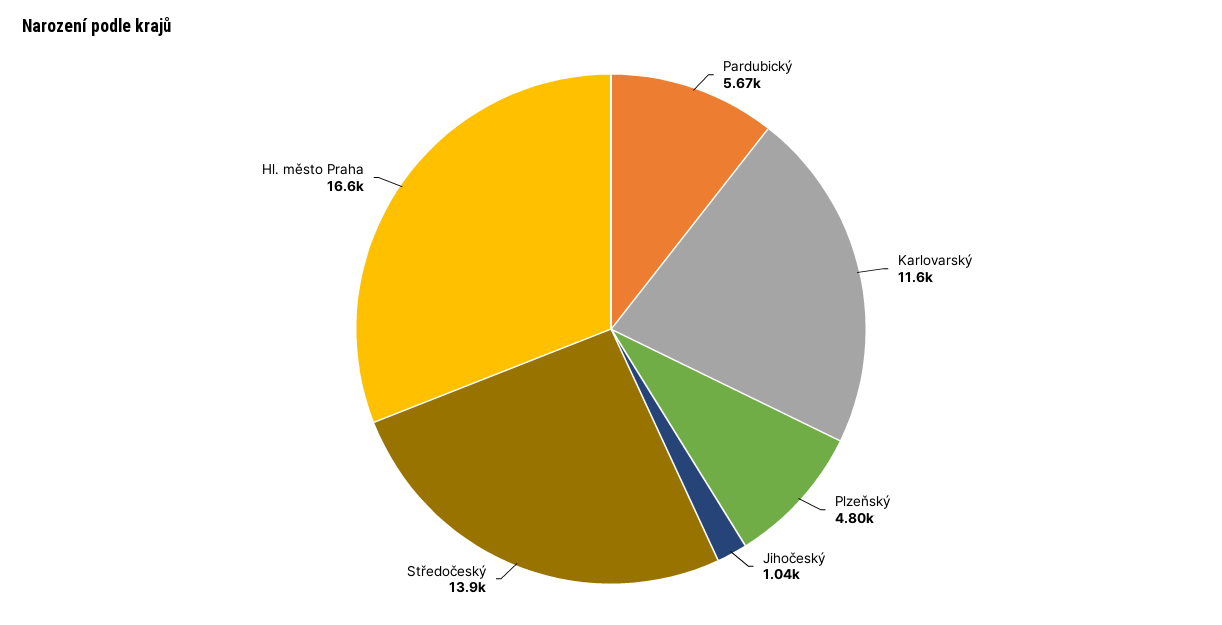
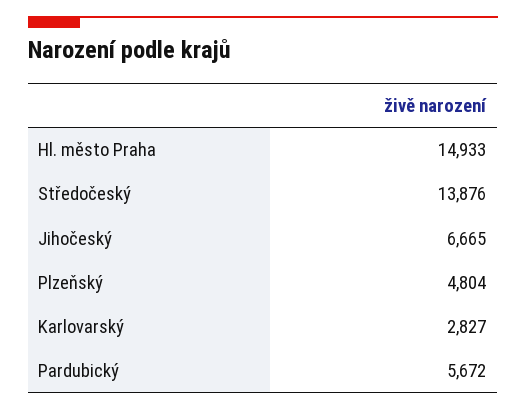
  {
    "Pardubický": 5672,
-   "Karlovarský": 11600,
+   "Karlovarský": 2827,
    "Plzeňský": 4804,
-   "Jihočeský": 1040,
+   "Jihočeský": 6665,
    "Středočeský": 13876,
-   "Hl. město Praha": 16600
+   "Hl. město Praha": 14933
  }

